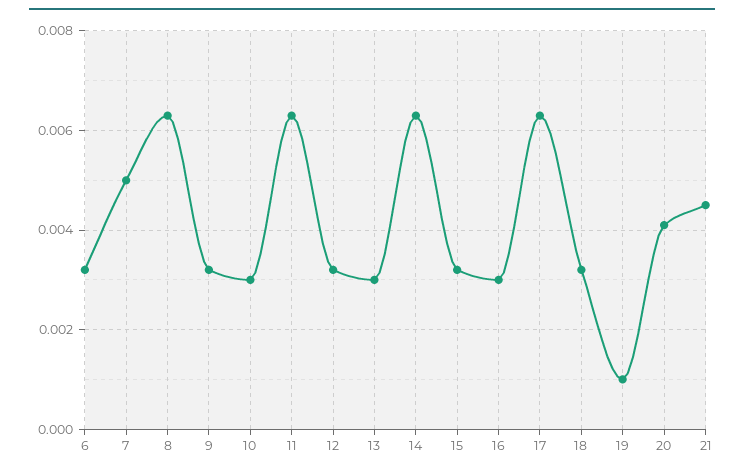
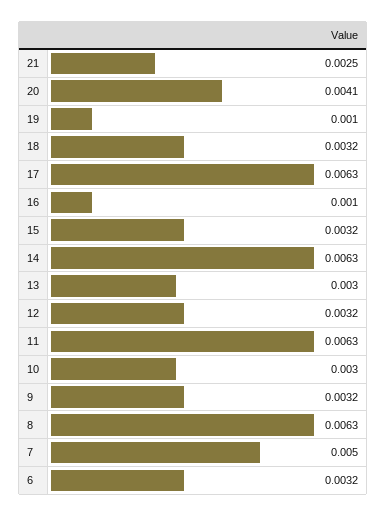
  {
    "6": 0.0032,
    "7": 0.005,
    "8": 0.0063,
    "9": 0.0032,
    "10": 0.003,
    "11": 0.0063,
    "12": 0.0032,
    "13": 0.003,
    "14": 0.0063,
    "15": 0.0032,
-   "16": 0.003,
+   "16": 0.001,
    "17": 0.0063,
    "18": 0.0032,
    "19": 0.001,
    "20": 0.0041,
-   "21": 0.0045
+   "21": 0.0025
  }

